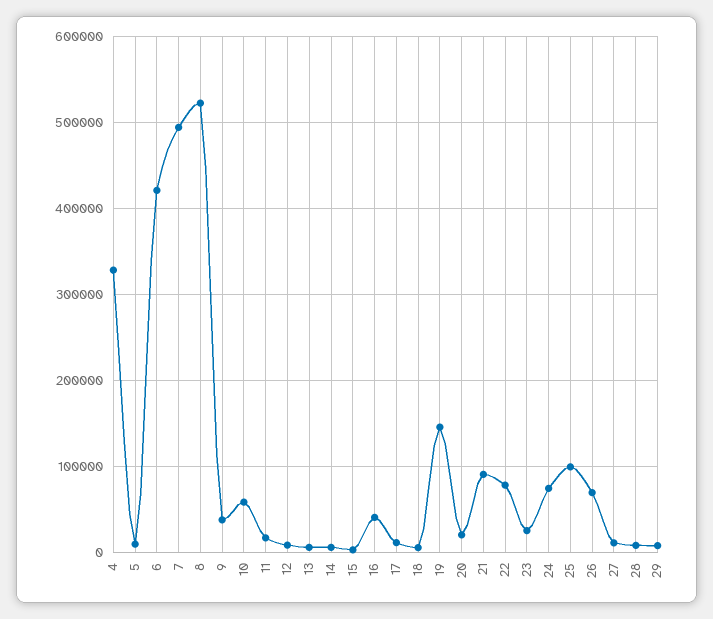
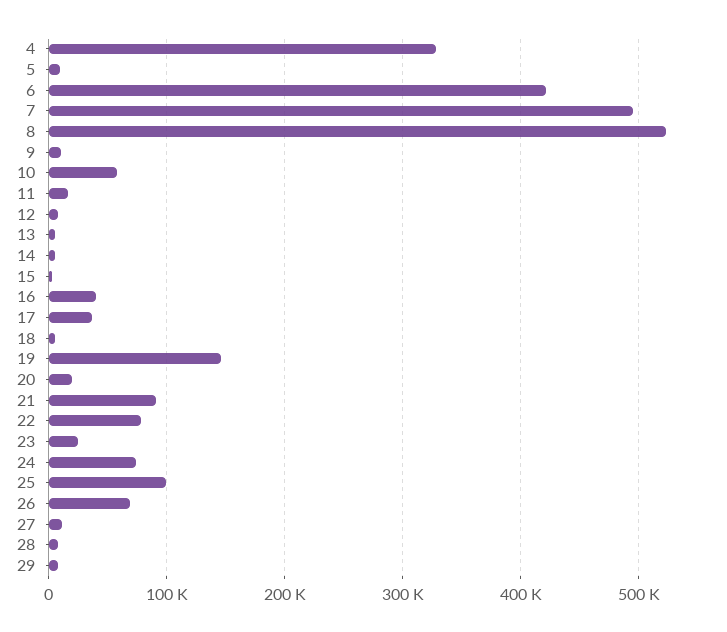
  {
    "4": 330000,
    "5": 10000,
    "6": 420000,
    "7": 490000,
    "8": 520000,
-   "9": 40000,
+   "9": 10000,
    "10": 60000,
    "11": 20000,
    "12": 10000,
    "13": 10000,
    "14": 10000,
    "15": 0,
    "16": 40000,
-   "17": 10000,
+   "17": 40000,
    "18": 10000,
    "19": 150000,
    "20": 20000,
    "21": 90000,
    "22": 80000,
    "23": 30000,
    "24": 70000,
    "25": 100000,
    "26": 70000,
    "27": 10000,
    "28": 10000,
    "29": 10000
  }

